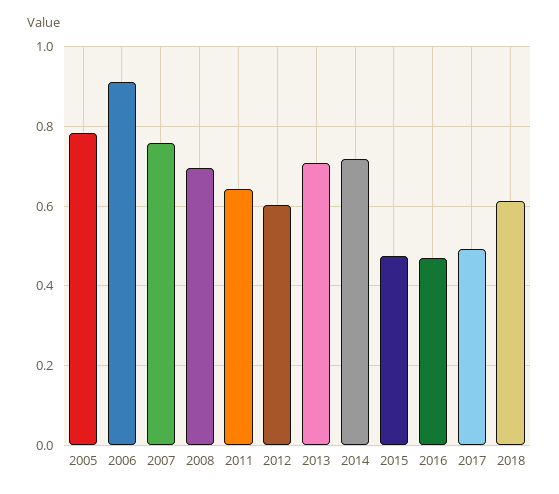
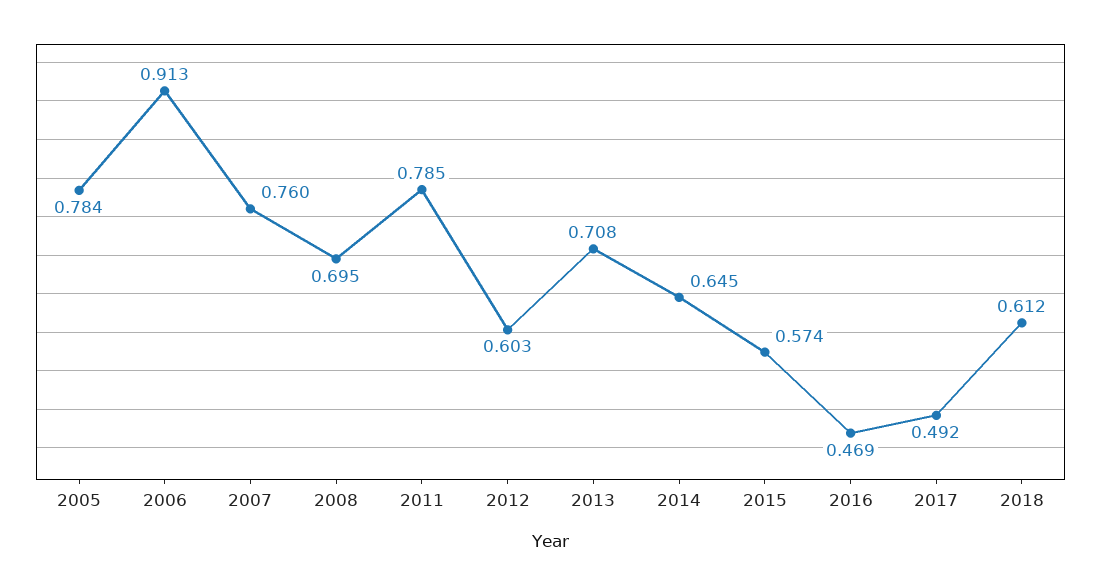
  {
    "2005": 0.784,
    "2006": 0.913,
    "2007": 0.76,
    "2008": 0.695,
-   "2011": 0.64,
+   "2011": 0.785,
    "2012": 0.603,
    "2013": 0.708,
-   "2014": 0.72,
+   "2014": 0.645,
-   "2015": 0.48,
+   "2015": 0.574,
    "2016": 0.469,
    "2017": 0.492,
    "2018": 0.612
  }

